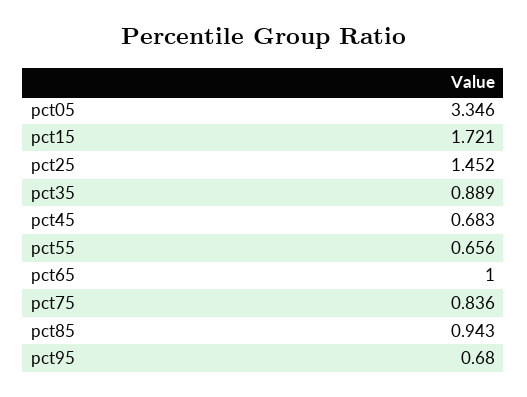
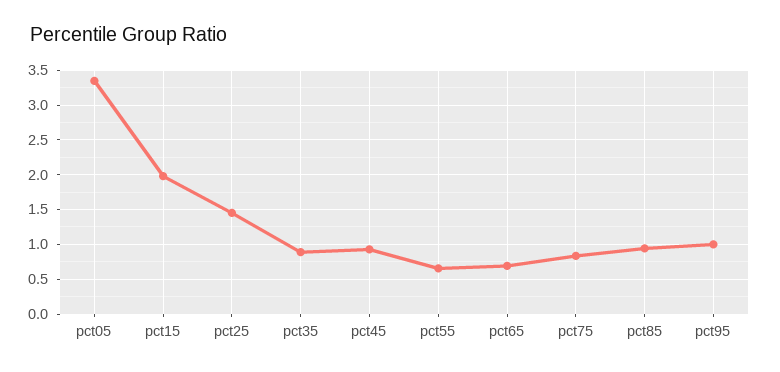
  {
    "pct05": 3.346,
-   "pct15": 1.721,
+   "pct15": 2,
    "pct25": 1.452,
    "pct35": 0.889,
-   "pct45": 0.683,
+   "pct45": 0.9,
    "pct55": 0.656,
-   "pct65": 1,
+   "pct65": 0.7,
    "pct75": 0.836,
    "pct85": 0.943,
-   "pct95": 0.68
+   "pct95": 1
  }

